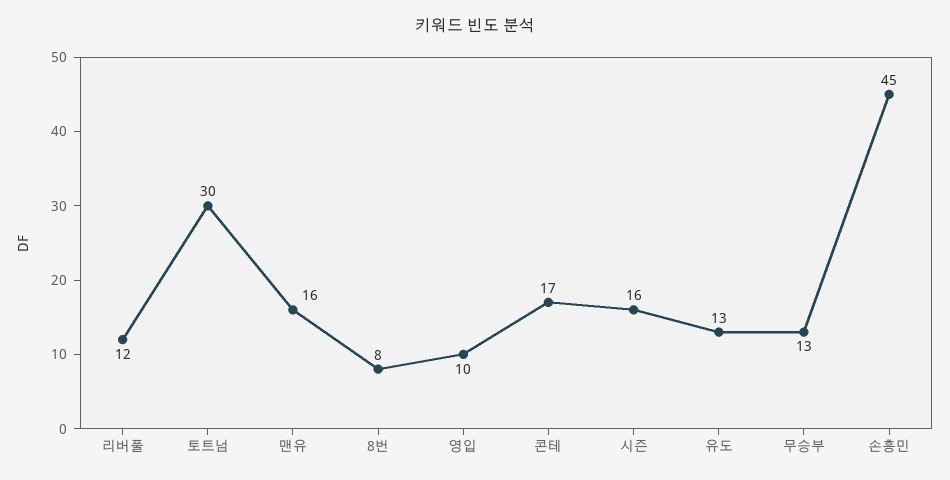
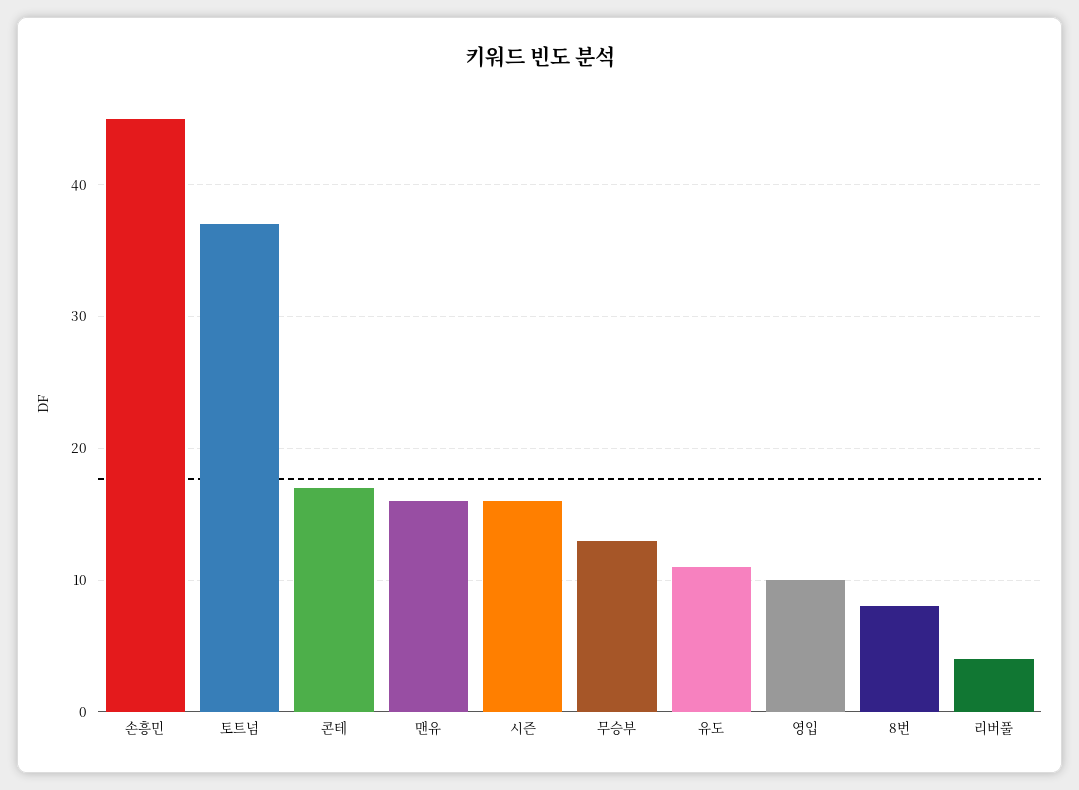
  {
-   "리버풀": 12,
+   "리버풀": 4,
-   "토트넘": 30,
+   "토트넘": 37,
    "맨유": 16,
    "8번": 8,
    "영입": 10,
    "콘테": 17,
    "시즌": 16,
-   "유도": 13,
+   "유도": 11,
    "무승부": 13,
    "손흥민": 45
  }

